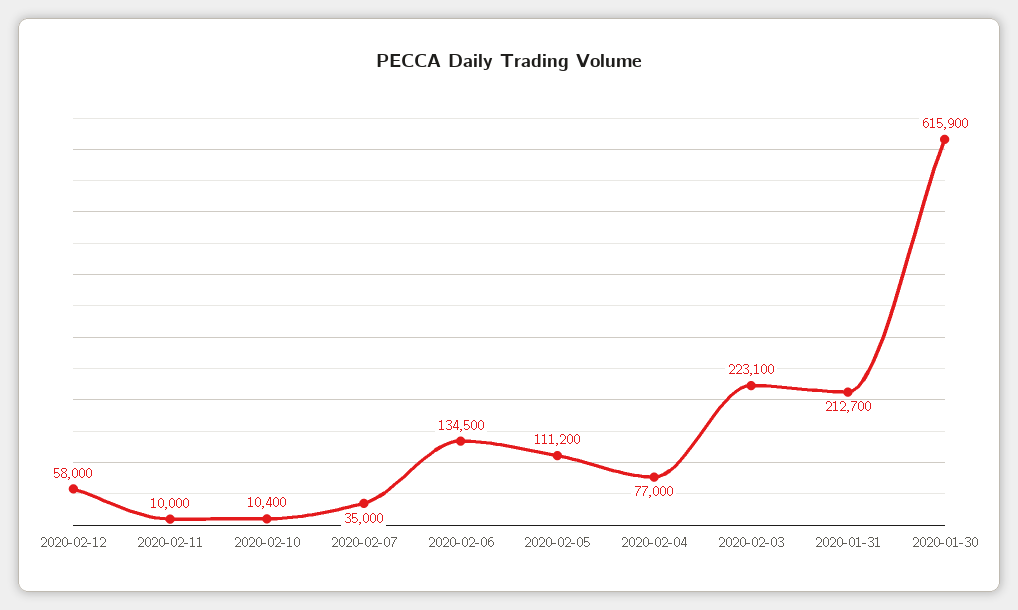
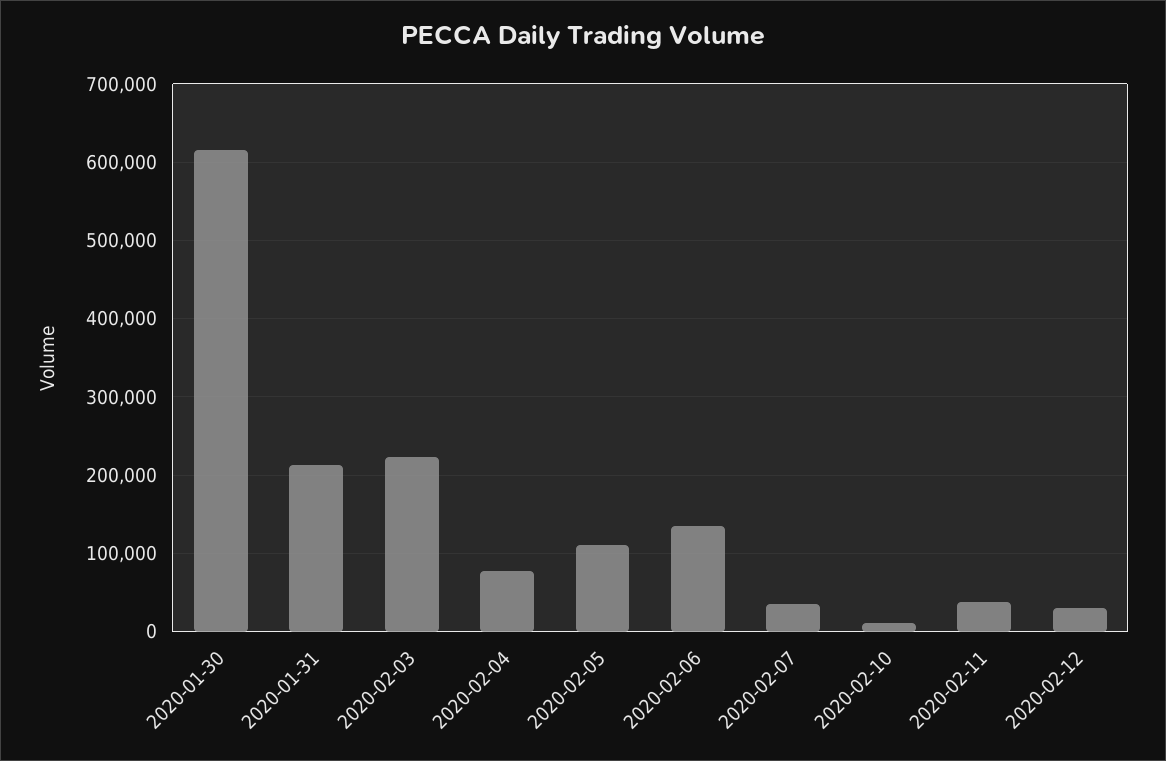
  {
-   "2020-02-12": 58000,
+   "2020-02-12": 30000,
-   "2020-02-11": 10000,
+   "2020-02-11": 40000,
    "2020-02-10": 10400,
    "2020-02-07": 35000,
    "2020-02-06": 134500,
    "2020-02-05": 111200,
    "2020-02-04": 77000,
    "2020-02-03": 223100,
    "2020-01-31": 212700,
    "2020-01-30": 615900
  }

